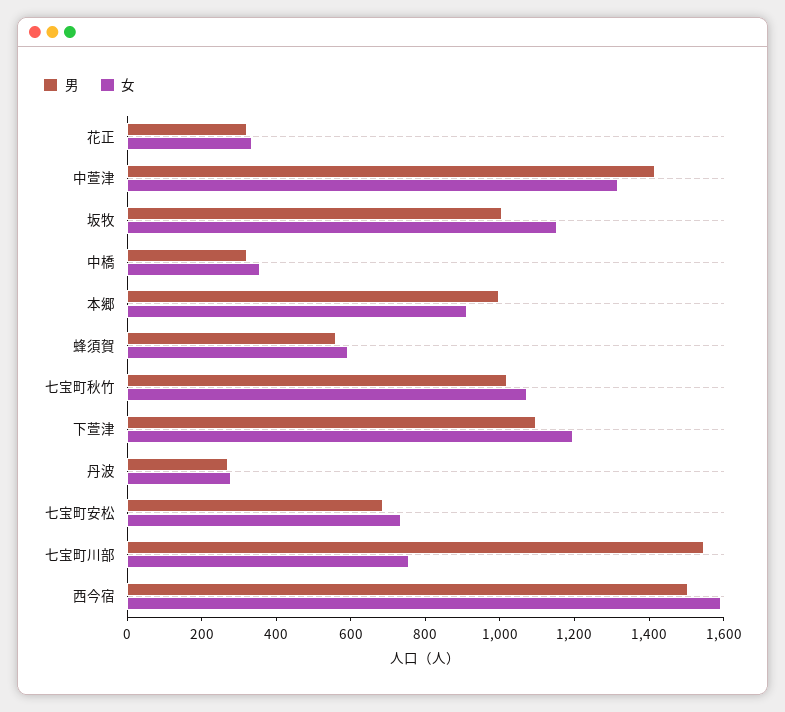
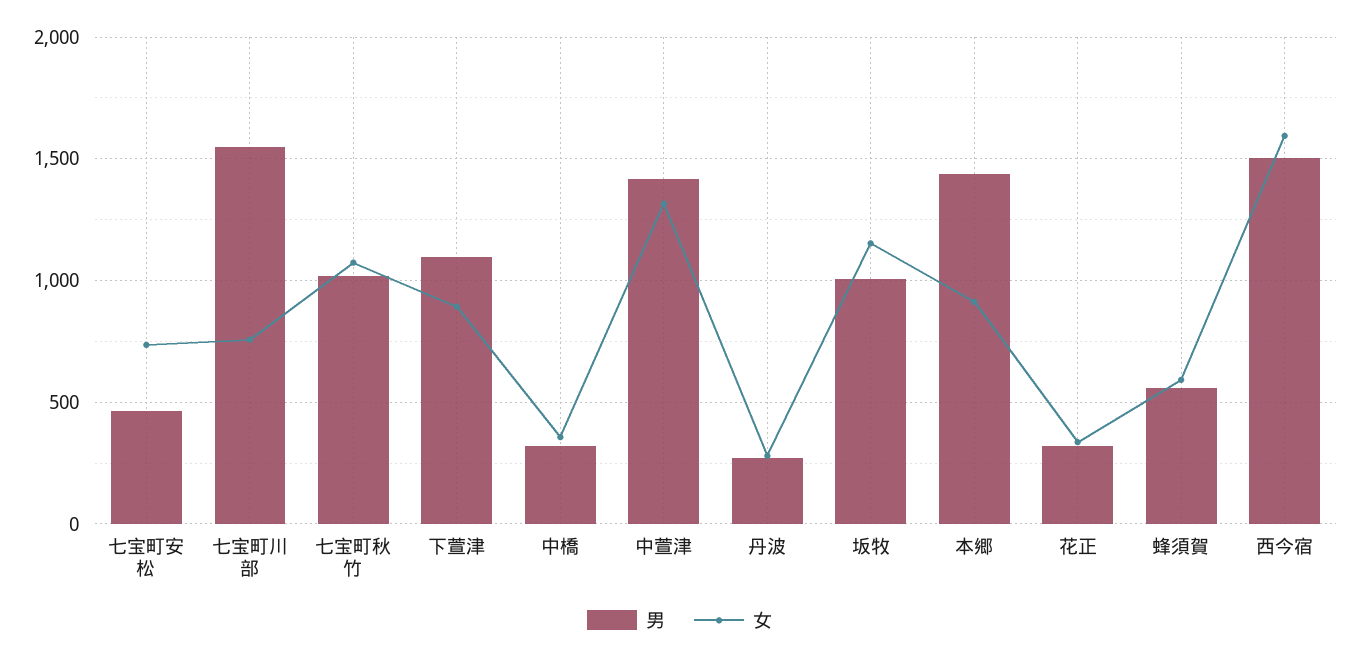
  {
    "男": {
      "花正": 300,
      "中萱津": 1400,
      "坂牧": 1000,
      "中橋": 300,
-     "本郷": 1000,
+     "本郷": 1450,
      "蜂須賀": 550,
      "七宝町秋竹": 1000,
      "下萱津": 1100,
      "丹波": 250,
-     "七宝町安松": 700,
+     "七宝町安松": 450,
      "七宝町川部": 1550,
      "西今宿": 1500
    },
    "女": {
      "花正": 350,
      "中萱津": 1300,
      "坂牧": 1150,
      "中橋": 350,
      "本郷": 900,
      "蜂須賀": 600,
      "七宝町秋竹": 1050,
-     "下萱津": 1200,
+     "下萱津": 900,
      "丹波": 300,
      "七宝町安松": 750,
      "七宝町川部": 750,
      "西今宿": 1600
    }
  }

